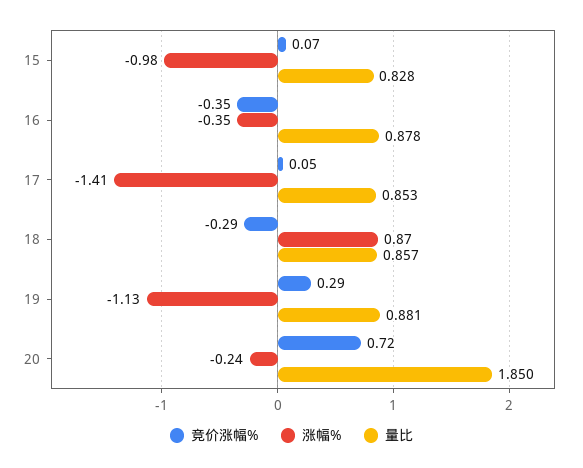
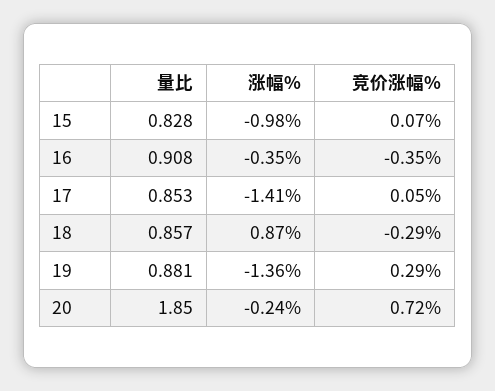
  {
    "竞价涨幅%": {
      "15": 0.07,
      "16": -0.35,
      "17": 0.05,
      "18": -0.29,
      "19": 0.29,
      "20": 0.72
    },
    "涨幅%": {
      "15": -0.98,
      "16": -0.35,
      "17": -1.41,
      "18": 0.87,
-     "19": -1.13,
+     "19": -1.36,
      "20": -0.24
    },
    "量比": {
      "15": 0.828,
-     "16": 0.878,
+     "16": 0.908,
      "17": 0.853,
      "18": 0.857,
      "19": 0.881,
      "20": 1.85
    }
  }

